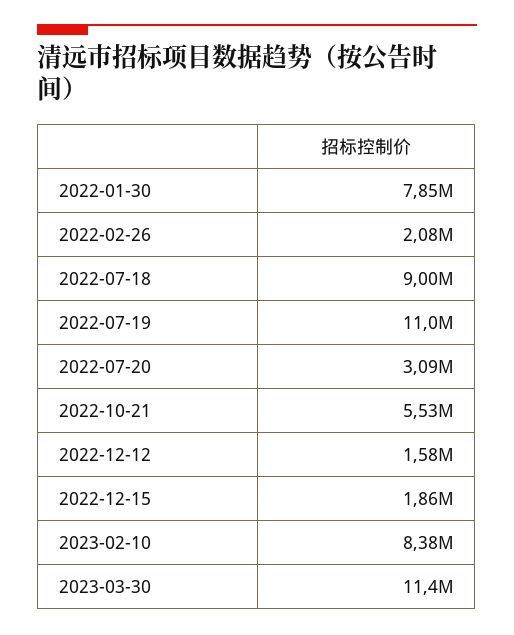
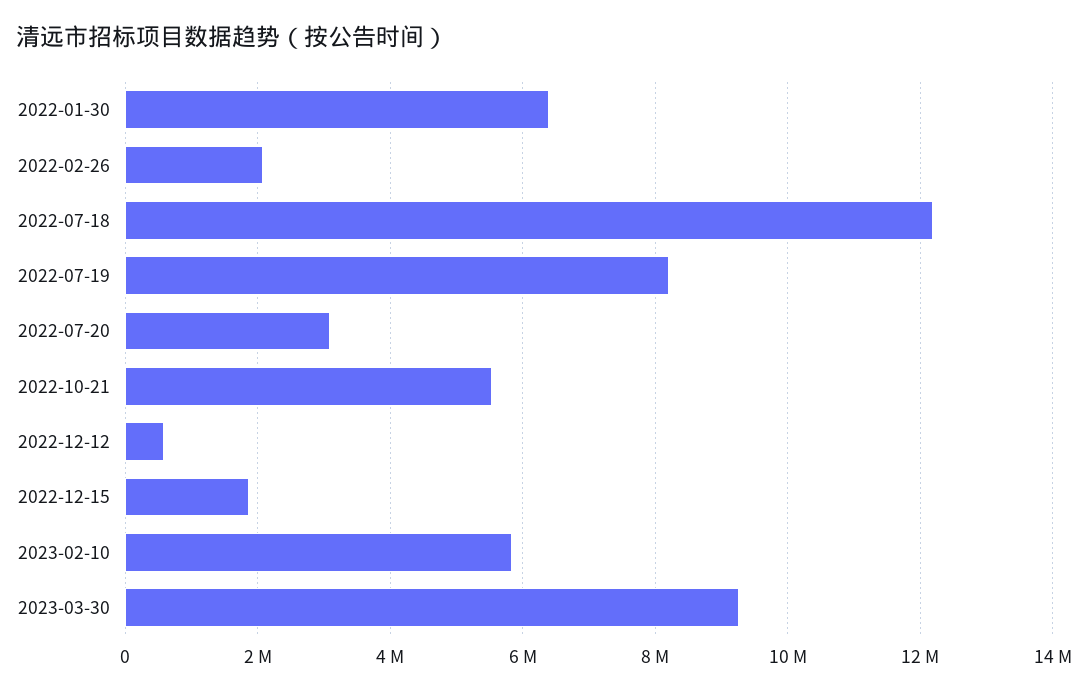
  {
-   "2022-01-30": 7850000,
+   "2022-01-30": 6400000,
    "2022-02-26": 2080000,
-   "2022-07-18": 9000000,
+   "2022-07-18": 12200000,
-   "2022-07-19": 11000000,
+   "2022-07-19": 8200000,
    "2022-07-20": 3090000,
    "2022-10-21": 5530000,
-   "2022-12-12": 1580000,
+   "2022-12-12": 600000,
    "2022-12-15": 1860000,
-   "2023-02-10": 8380000,
+   "2023-02-10": 5800000,
-   "2023-03-30": 11400000
+   "2023-03-30": 9200000
  }

